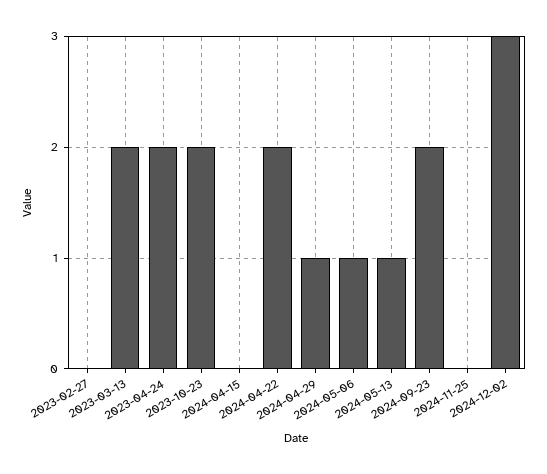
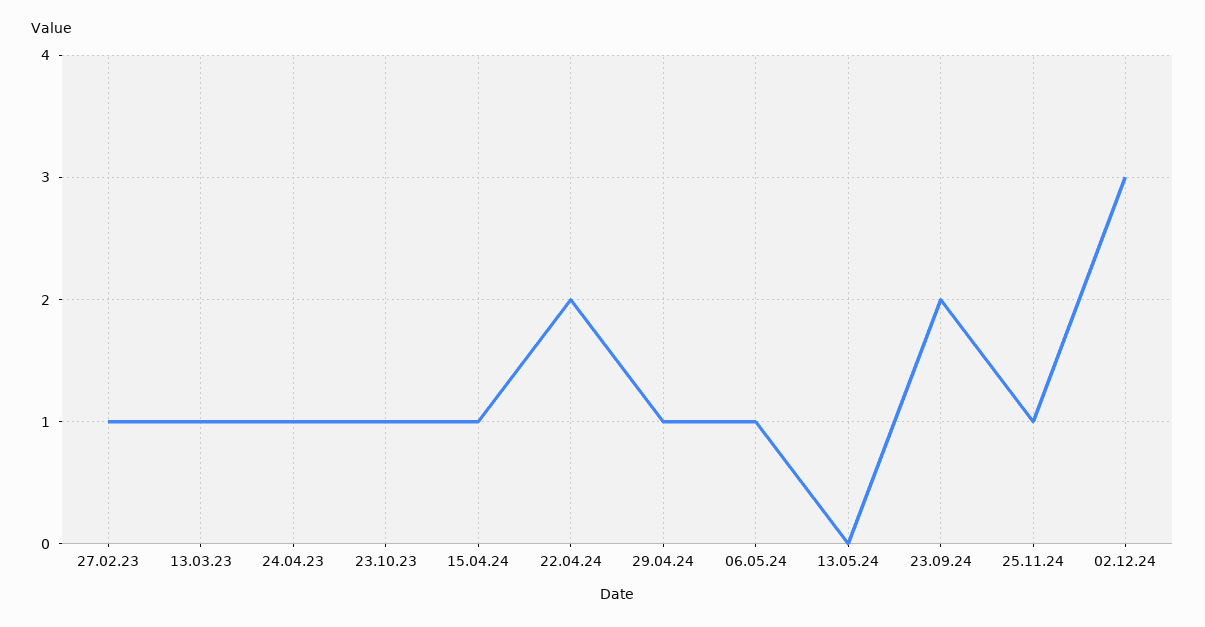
  {
-   "2023-02-27": 0,
+   "2023-02-27": 1,
-   "2023-03-13": 2,
+   "2023-03-13": 1,
-   "2023-04-24": 2,
+   "2023-04-24": 1,
-   "2023-10-23": 2,
+   "2023-10-23": 1,
-   "2024-04-15": 0,
+   "2024-04-15": 1,
    "2024-04-22": 2,
    "2024-04-29": 1,
    "2024-05-06": 1,
-   "2024-05-13": 1,
+   "2024-05-13": 0,
    "2024-09-23": 2,
-   "2024-11-25": 0,
+   "2024-11-25": 1,
    "2024-12-02": 3
  }

